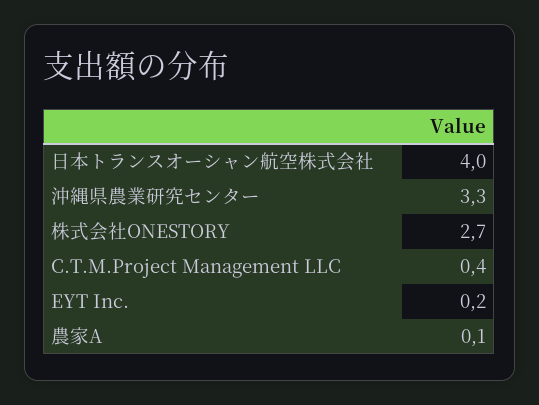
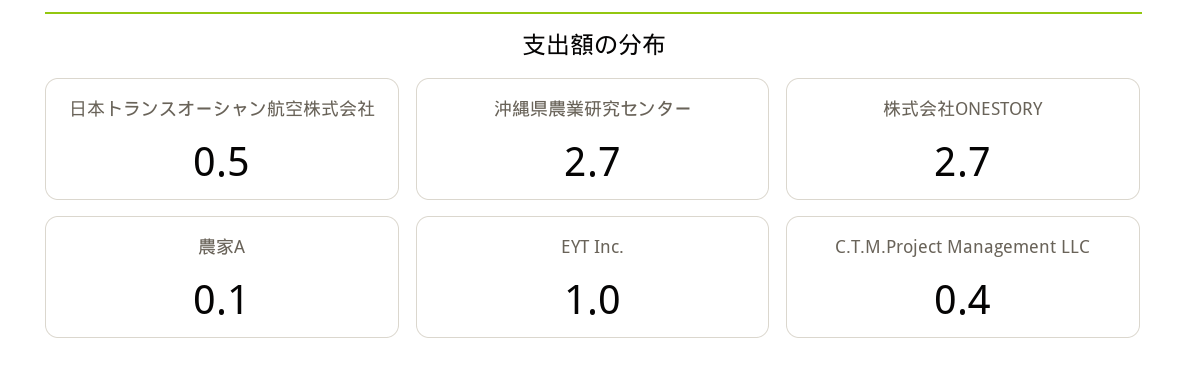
  {
-   "日本トランスオーシャン航空株式会社": 4,
+   "日本トランスオーシャン航空株式会社": 0.5,
-   "沖縄県農業研究センター": 3.3,
+   "沖縄県農業研究センター": 2.7,
    "株式会社ONESTORY": 2.7,
    "C.T.M.Project Management LLC": 0.4,
-   "EYT Inc.": 0.2,
+   "EYT Inc.": 1,
    "農家A": 0.1
  }

